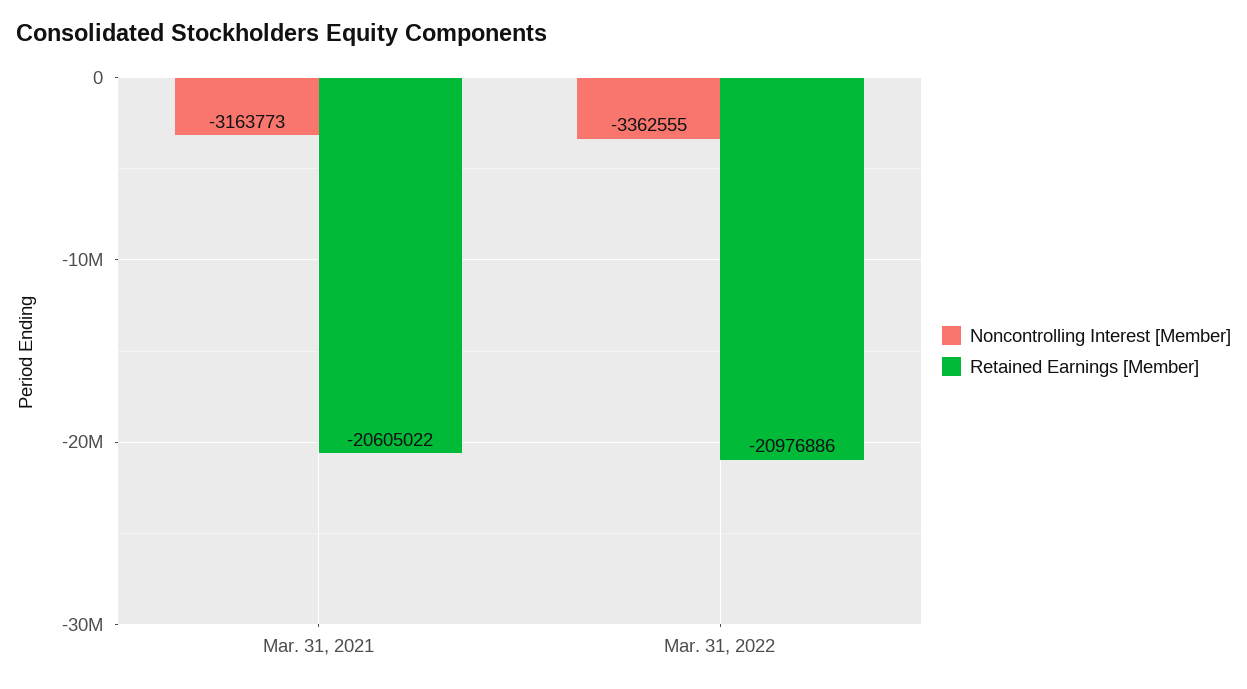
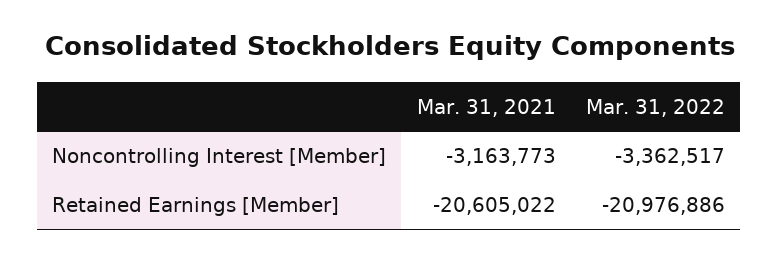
  {
    "Noncontrolling Interest [Member]": {
      "Mar. 31, 2021": -3163773,
-     "Mar. 31, 2022": -3362555
+     "Mar. 31, 2022": -3362517
    },
    "Retained Earnings [Member]": {
      "Mar. 31, 2021": -20605022,
      "Mar. 31, 2022": -20976886
    }
  }

